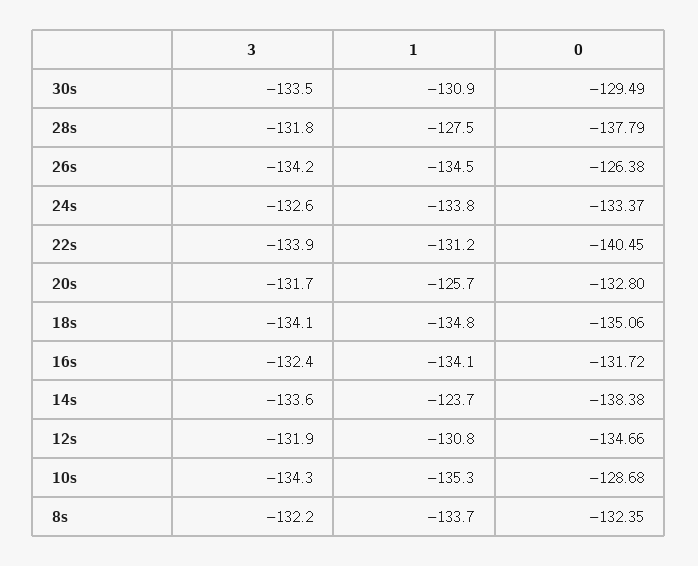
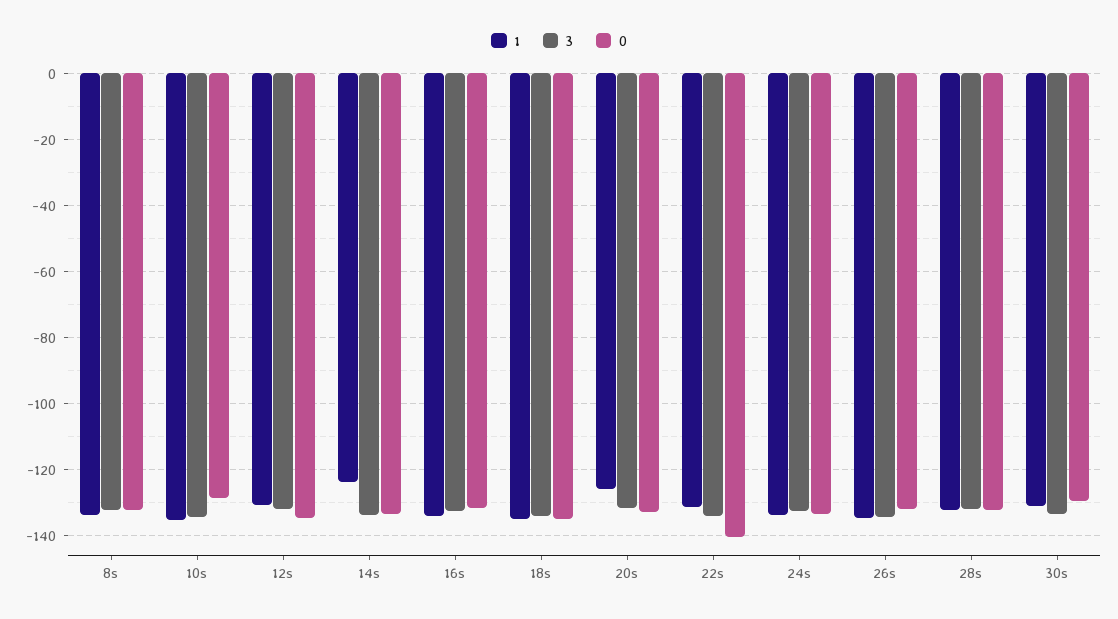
  {
    "3": {
      "30s": -133.5,
      "28s": -131.8,
      "26s": -134.2,
      "24s": -132.6,
      "22s": -133.9,
      "20s": -131.7,
      "18s": -134.1,
      "16s": -132.4,
      "14s": -133.6,
      "12s": -131.9,
      "10s": -134.3,
      "8s": -132.2
    },
    "1": {
      "30s": -130.9,
-     "28s": -127.5,
+     "28s": -132,
      "26s": -134.5,
      "24s": -133.8,
      "22s": -131.2,
      "20s": -125.7,
      "18s": -134.8,
      "16s": -134.1,
      "14s": -123.7,
      "12s": -130.8,
      "10s": -135.3,
      "8s": -133.7
    },
    "0": {
      "30s": -129.49,
-     "28s": -137.79,
+     "28s": -132,
-     "26s": -126.38,
+     "26s": -132,
      "24s": -133.37,
      "22s": -140.45,
      "20s": -132.8,
      "18s": -135.06,
      "16s": -131.72,
-     "14s": -138.38,
+     "14s": -134,
      "12s": -134.66,
      "10s": -128.68,
      "8s": -132.35
    }
  }

